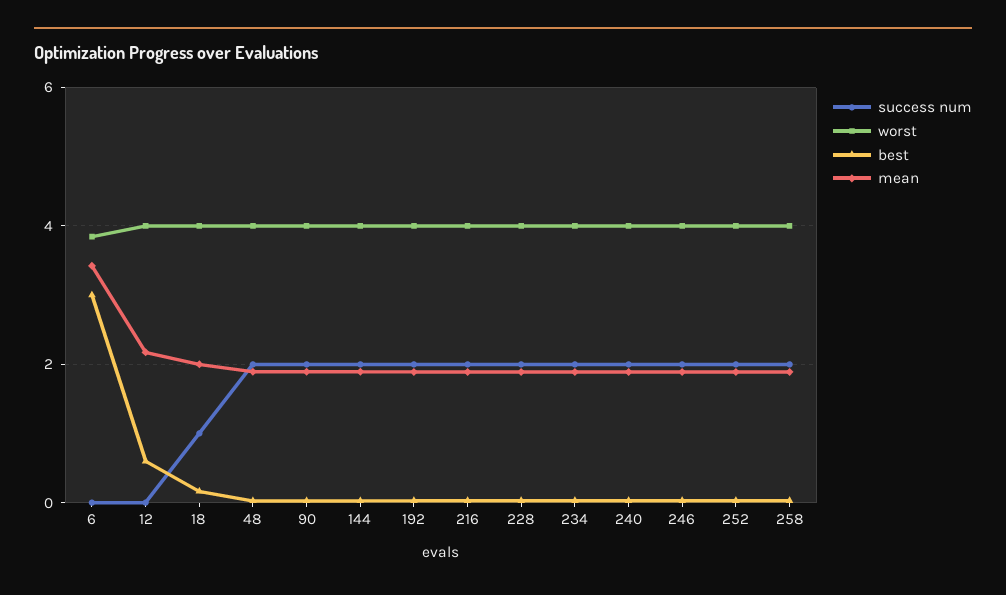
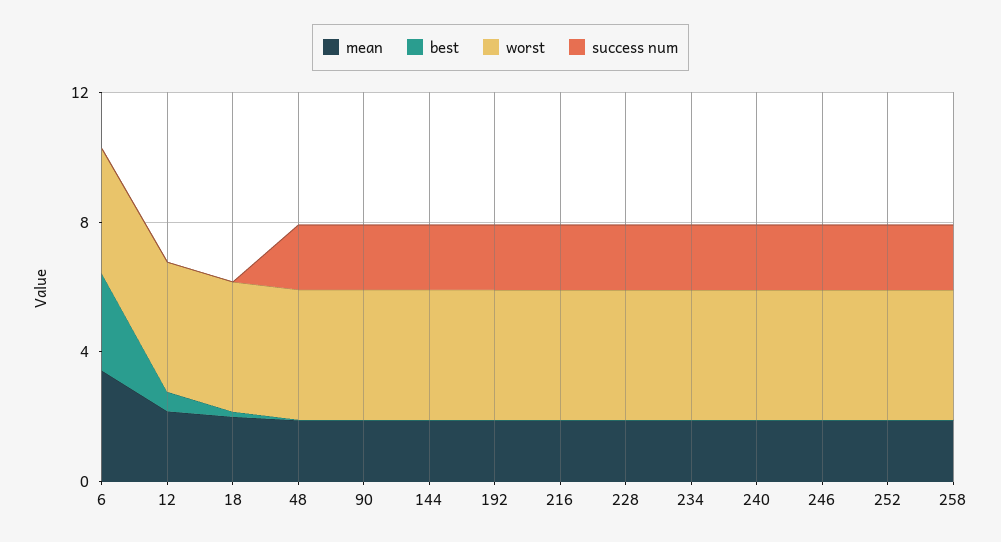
  {
    "success num": {
      "6": 0,
      "12": 0,
-     "18": 1,
+     "18": 0,
      "48": 2,
      "90": 2,
      "144": 2,
      "192": 2,
      "216": 2,
      "228": 2,
      "234": 2,
      "240": 2,
      "246": 2,
      "252": 2,
      "258": 2
    },
    "worst": {
      "6": 3.8,
      "12": 4,
      "18": 4,
      "48": 4,
      "90": 4,
      "144": 4,
      "192": 4,
      "216": 4,
      "228": 4,
      "234": 4,
      "240": 4,
      "246": 4,
      "252": 4,
      "258": 4
    },
    "best": {
      "6": 3,
      "12": 0.6,
      "18": 0.2,
      "48": 0,
      "90": 0,
      "144": 0,
      "192": 0,
      "216": 0,
      "228": 0,
      "234": 0,
      "240": 0,
      "246": 0,
      "252": 0,
      "258": 0
    },
    "mean": {
      "6": 3.4,
      "12": 2.2,
      "18": 2,
      "48": 1.8,
      "90": 1.8,
      "144": 1.8,
      "192": 1.8,
      "216": 1.8,
      "228": 1.8,
      "234": 1.8,
      "240": 1.8,
      "246": 1.8,
      "252": 1.8,
      "258": 1.8
    }
  }

